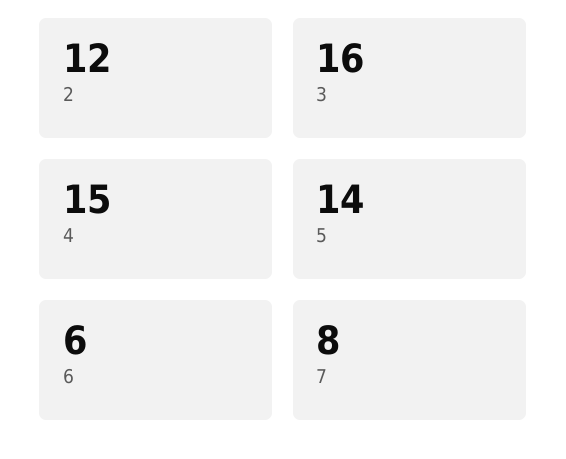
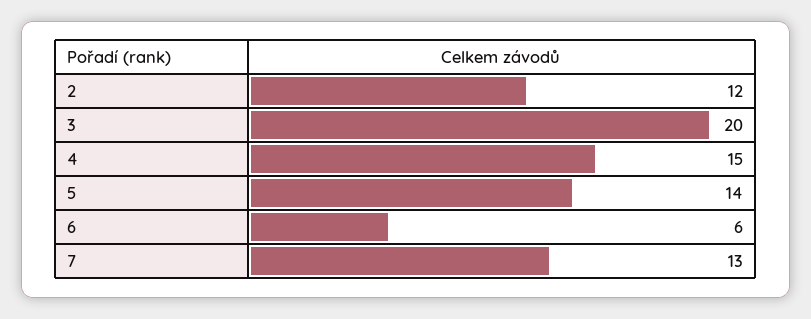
  {
    "2": 12,
-   "3": 16,
+   "3": 20,
    "4": 15,
    "5": 14,
    "6": 6,
-   "7": 8
+   "7": 13
  }

